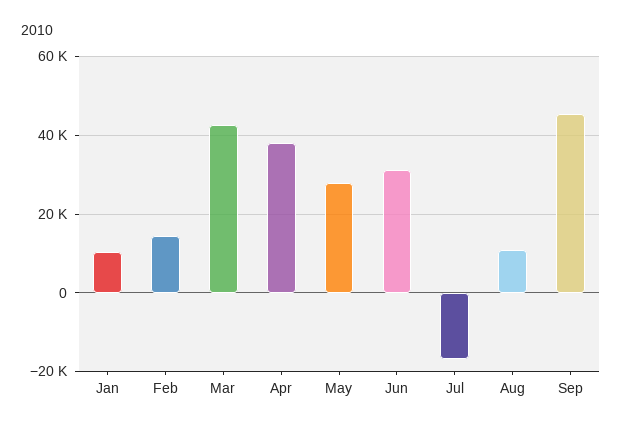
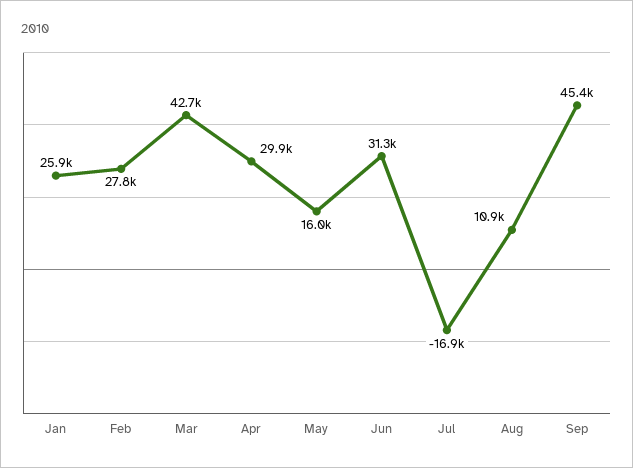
  {
-   "Jan": 10000,
+   "Jan": 25900,
-   "Feb": 14000,
+   "Feb": 27800,
    "Mar": 42700,
-   "Apr": 38000,
+   "Apr": 29900,
-   "May": 28000,
+   "May": 16000,
    "Jun": 31300,
    "Jul": -16900,
    "Aug": 10900,
    "Sep": 45400
  }

